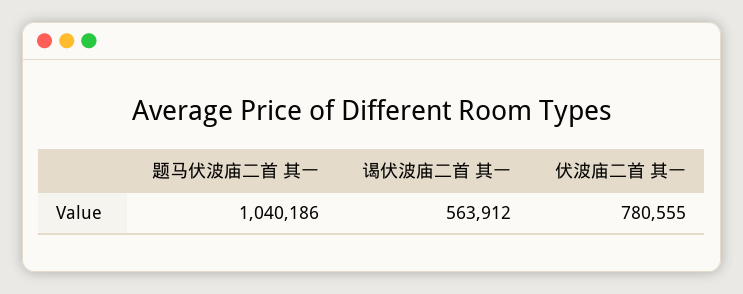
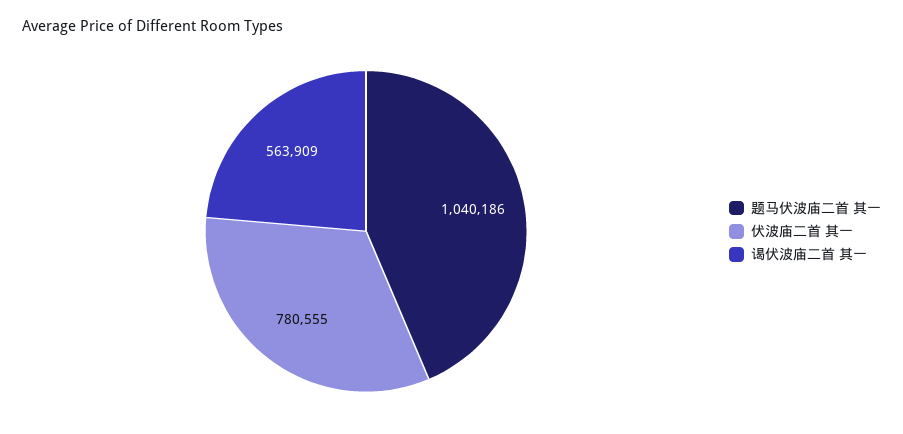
  {
    "题马伏波庙二首 其一": 1040186,
-   "谒伏波庙二首 其一": 563912,
+   "谒伏波庙二首 其一": 563909,
    "伏波庙二首 其一": 780555
  }

